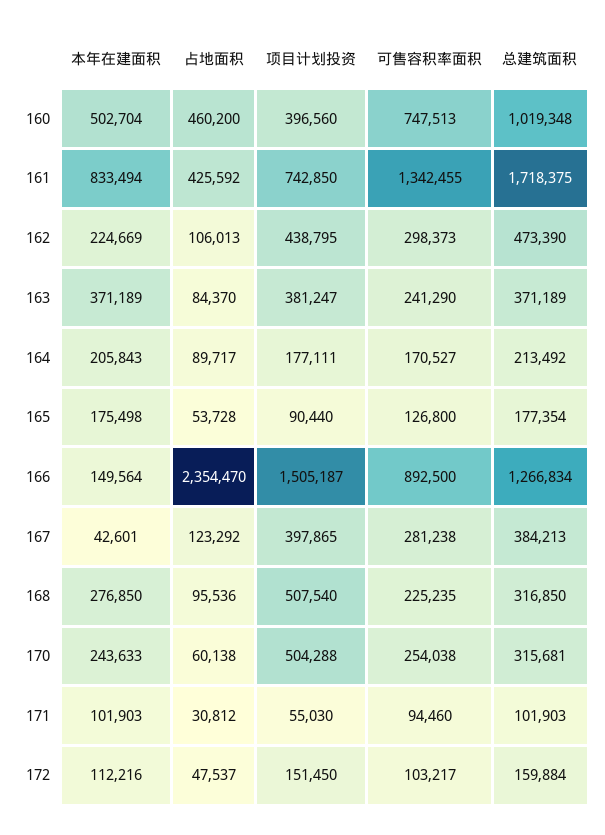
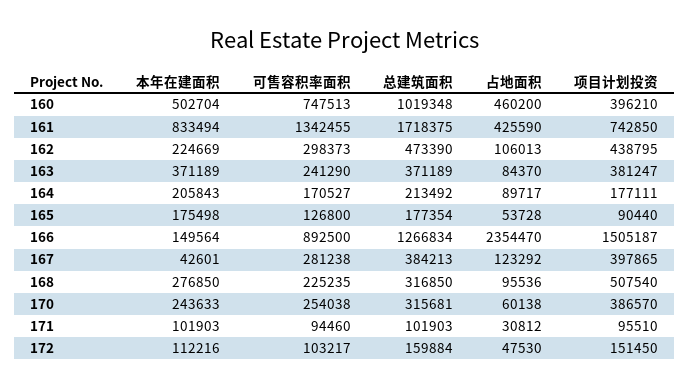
  {
    "本年在建面积": {
      "160": 502704,
      "161": 833494,
      "162": 224669,
      "163": 371189,
      "164": 205843,
      "165": 175498,
      "166": 149564,
      "167": 42601,
      "168": 276850,
      "170": 243633,
      "171": 101903,
      "172": 112216
    },
    "占地面积": {
      "160": 460200,
-     "161": 425592,
+     "161": 425590,
      "162": 106013,
      "163": 84370,
      "164": 89717,
      "165": 53728,
      "166": 2354470,
      "167": 123292,
      "168": 95536,
      "170": 60138,
      "171": 30812,
-     "172": 47537
+     "172": 47530
    },
    "项目计划投资": {
-     "160": 396560,
+     "160": 396210,
      "161": 742850,
      "162": 438795,
      "163": 381247,
      "164": 177111,
      "165": 90440,
      "166": 1505187,
      "167": 397865,
      "168": 507540,
-     "170": 504288,
+     "170": 386570,
-     "171": 55030,
+     "171": 95510,
      "172": 151450
    },
    "可售容积率面积": {
      "160": 747513,
      "161": 1342455,
      "162": 298373,
      "163": 241290,
      "164": 170527,
      "165": 126800,
      "166": 892500,
      "167": 281238,
      "168": 225235,
      "170": 254038,
      "171": 94460,
      "172": 103217
    },
    "总建筑面积": {
      "160": 1019348,
      "161": 1718375,
      "162": 473390,
      "163": 371189,
      "164": 213492,
      "165": 177354,
      "166": 1266834,
      "167": 384213,
      "168": 316850,
      "170": 315681,
      "171": 101903,
      "172": 159884
    }
  }

